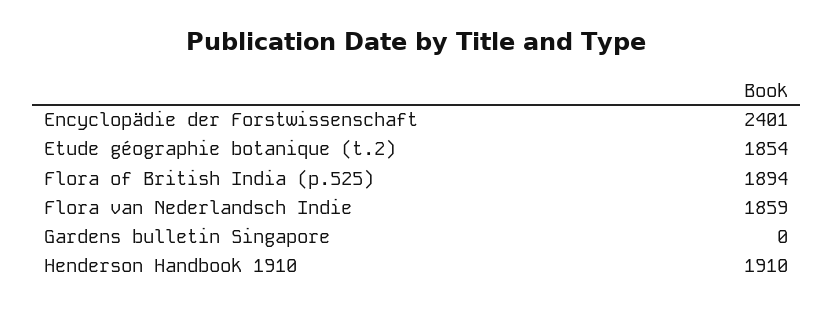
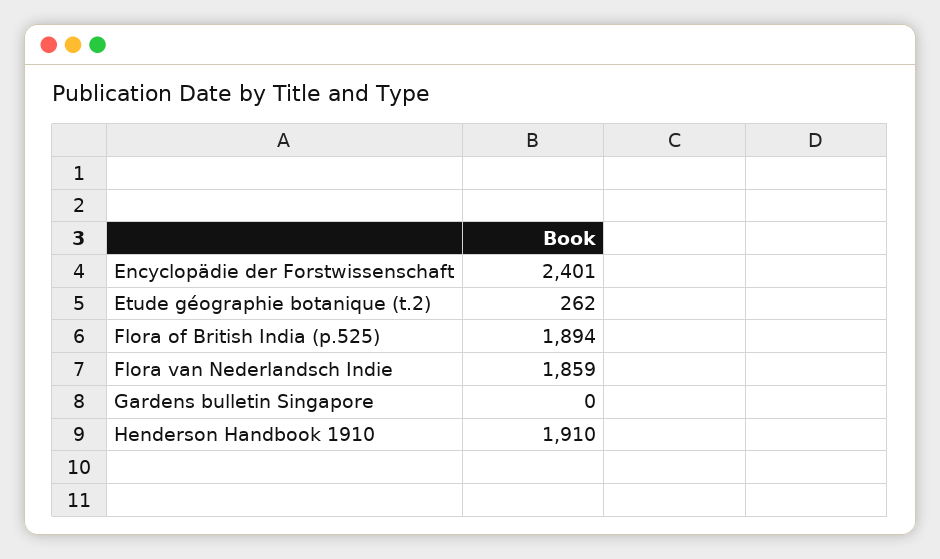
  {
    "Encyclopädie der Forstwissenschaft": 2401,
-   "Etude géographie botanique (t.2)": 1854,
+   "Etude géographie botanique (t.2)": 262,
    "Flora of British India (p.525)": 1894,
    "Flora van Nederlandsch Indie": 1859,
    "Gardens bulletin Singapore": 0,
    "Henderson Handbook 1910": 1910
  }

